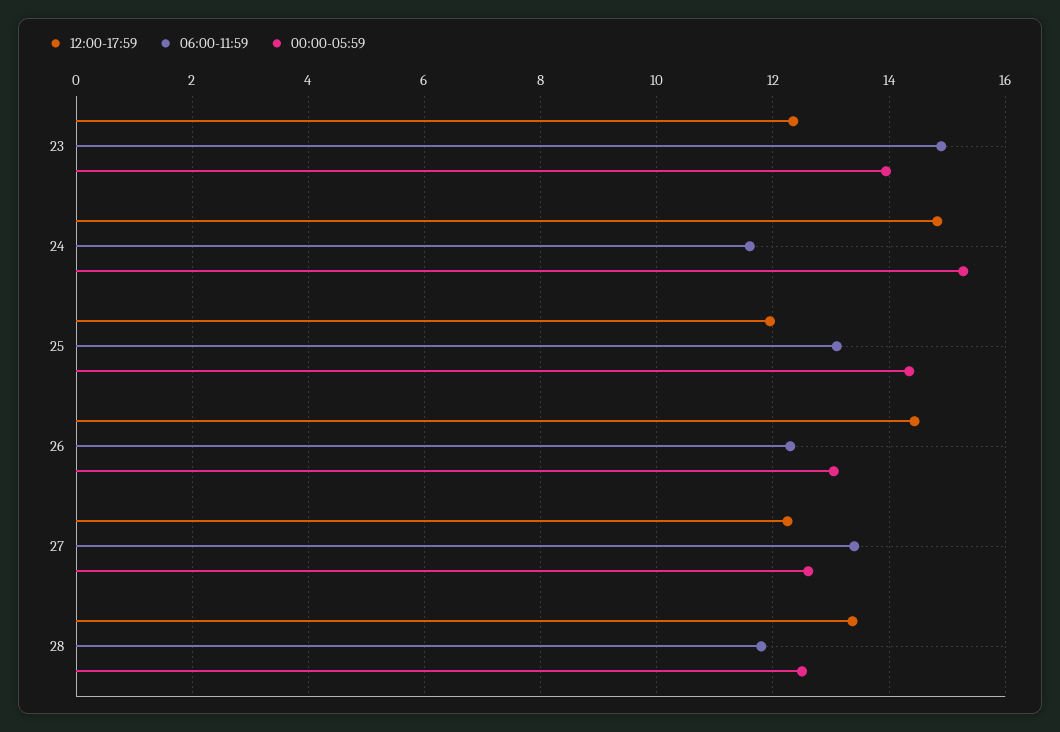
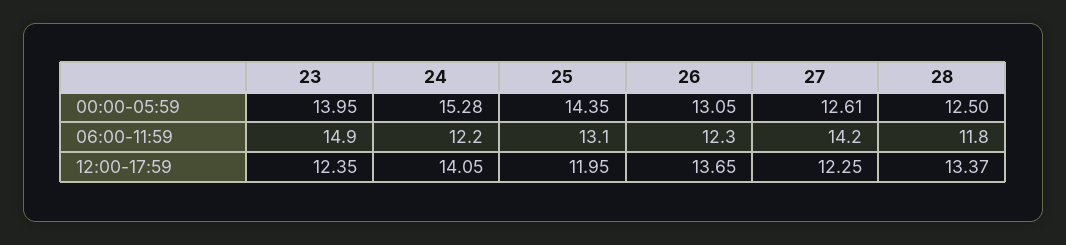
  {
    "12:00-17:59": {
      "23": 12.35,
-     "24": 14.8,
+     "24": 14.05,
      "25": 11.95,
-     "26": 14.4,
+     "26": 13.65,
      "27": 12.25,
      "28": 13.37
    },
    "06:00-11:59": {
      "23": 14.9,
-     "24": 11.6,
+     "24": 12.2,
      "25": 13.1,
      "26": 12.3,
-     "27": 13.4,
+     "27": 14.2,
      "28": 11.8
    },
    "00:00-05:59": {
      "23": 13.95,
      "24": 15.28,
      "25": 14.35,
      "26": 13.05,
      "27": 12.61,
      "28": 12.5
    }
  }

